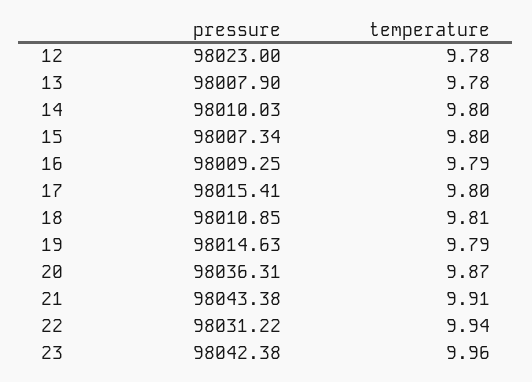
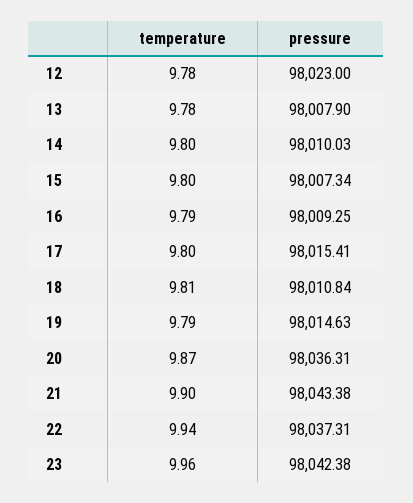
  {
    "pressure": {
      "12": 98023,
      "13": 98007.9,
      "14": 98010.03,
      "15": 98007.34,
      "16": 98009.25,
      "17": 98015.41,
-     "18": 98010.85,
+     "18": 98010.84,
      "19": 98014.63,
      "20": 98036.31,
      "21": 98043.38,
-     "22": 98031.22,
+     "22": 98037.31,
      "23": 98042.38
    },
    "temperature": {
      "12": 9.78,
      "13": 9.78,
      "14": 9.8,
      "15": 9.8,
      "16": 9.79,
      "17": 9.8,
      "18": 9.81,
      "19": 9.79,
      "20": 9.87,
-     "21": 9.91,
+     "21": 9.9,
      "22": 9.94,
      "23": 9.96
    }
  }

